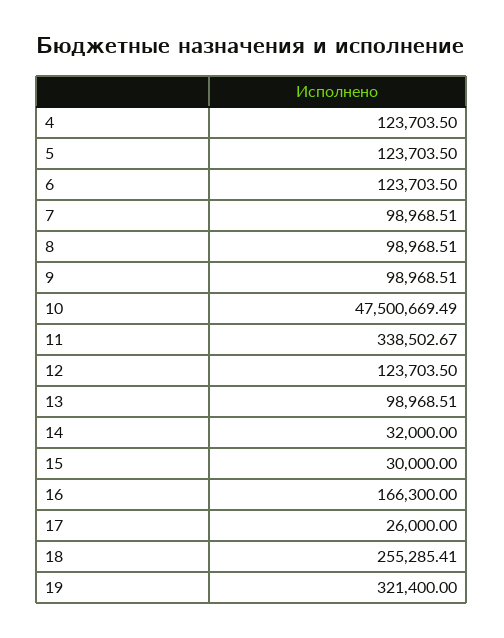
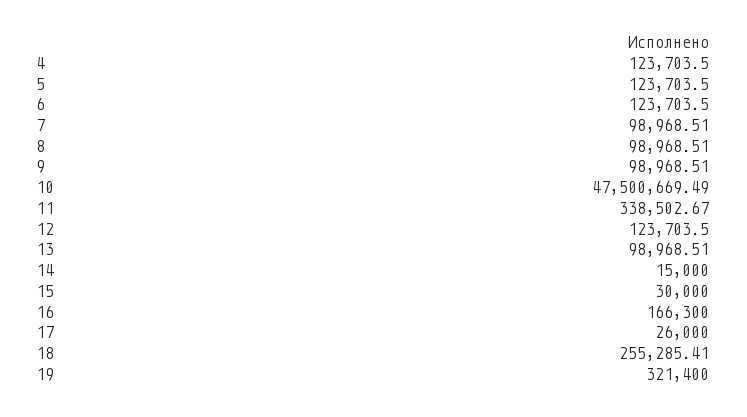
  {
    "4": 123703.5,
    "5": 123703.5,
    "6": 123703.5,
    "7": 98968.51,
    "8": 98968.51,
    "9": 98968.51,
    "10": 47500669.49,
    "11": 338502.67,
    "12": 123703.5,
    "13": 98968.51,
-   "14": 32000,
+   "14": 15000,
    "15": 30000,
    "16": 166300,
    "17": 26000,
    "18": 255285.41,
    "19": 321400
  }

